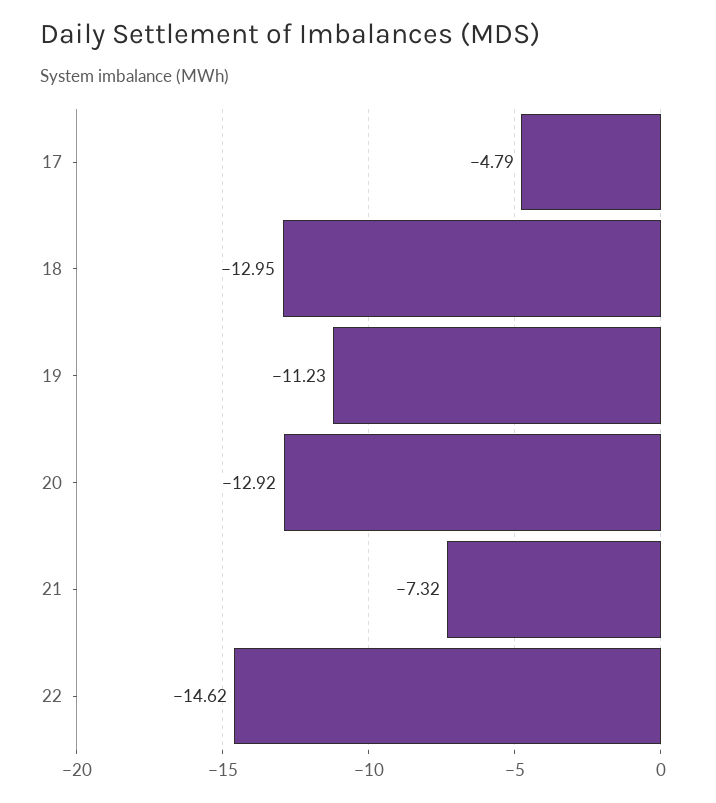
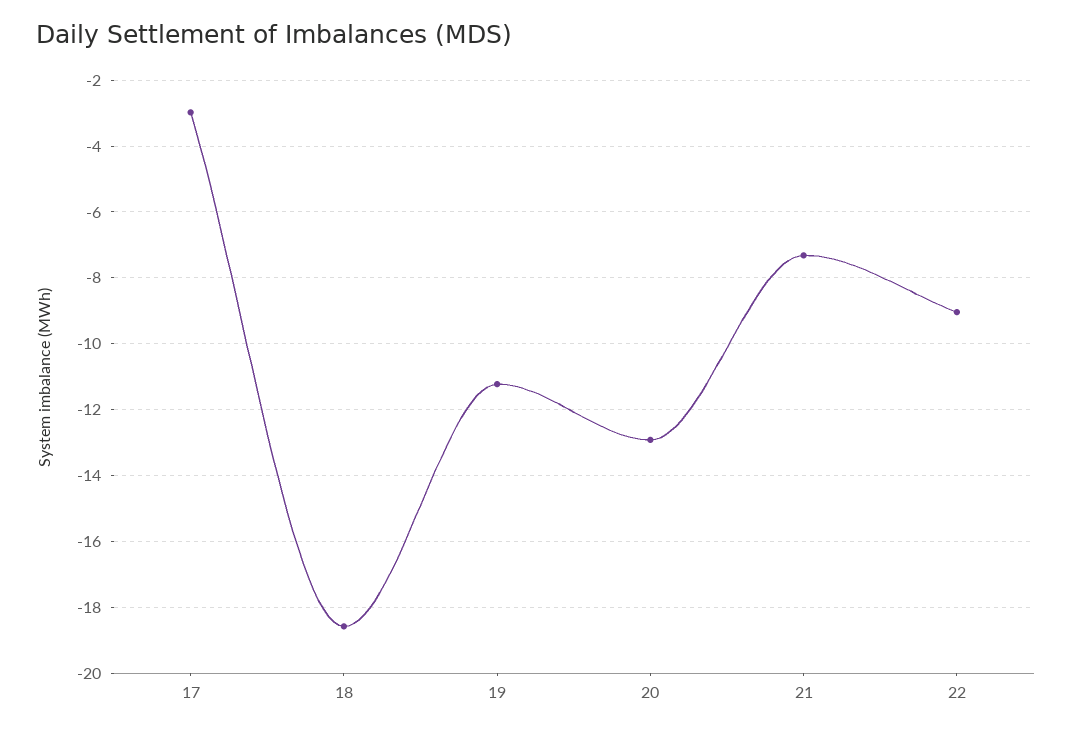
  {
-   "17": -4.79,
+   "17": -3,
-   "18": -12.95,
+   "18": -18.6,
    "19": -11.23,
    "20": -12.92,
    "21": -7.32,
-   "22": -14.62
+   "22": -9
  }

